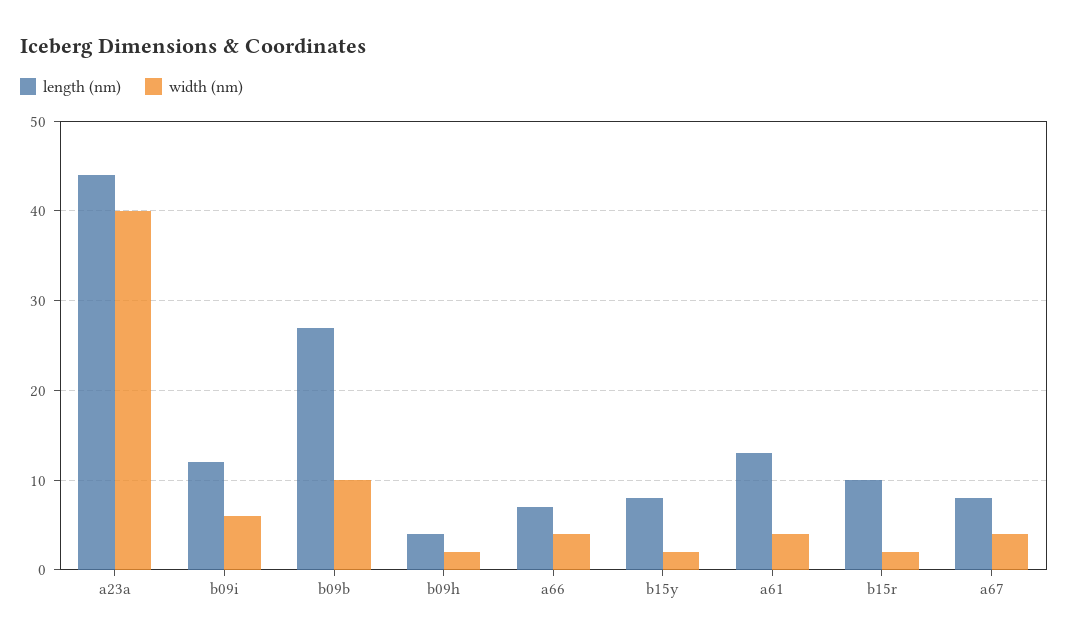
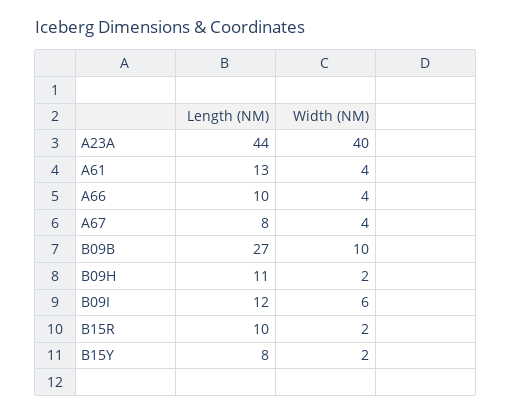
  {
    "length (nm)": {
      "a23a": 44,
      "b09i": 12,
      "b09b": 27,
-     "b09h": 4,
+     "b09h": 11,
-     "a66": 7,
+     "a66": 10,
      "b15y": 8,
      "a61": 13,
      "b15r": 10,
      "a67": 8
    },
    "width (nm)": {
      "a23a": 40,
      "b09i": 6,
      "b09b": 10,
      "b09h": 2,
      "a66": 4,
      "b15y": 2,
      "a61": 4,
      "b15r": 2,
      "a67": 4
    }
  }

